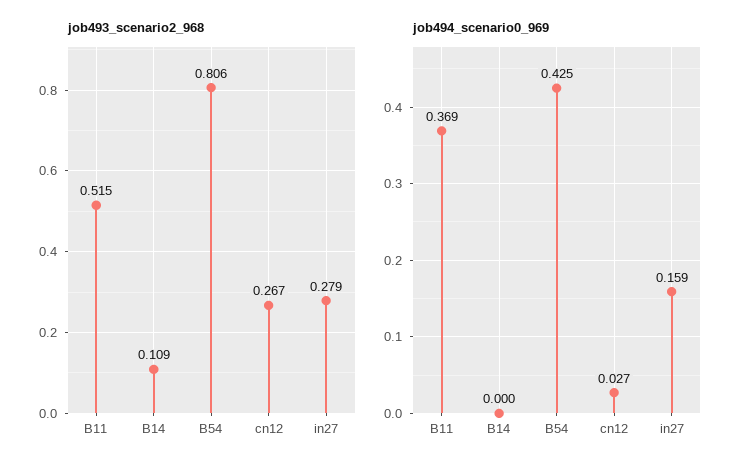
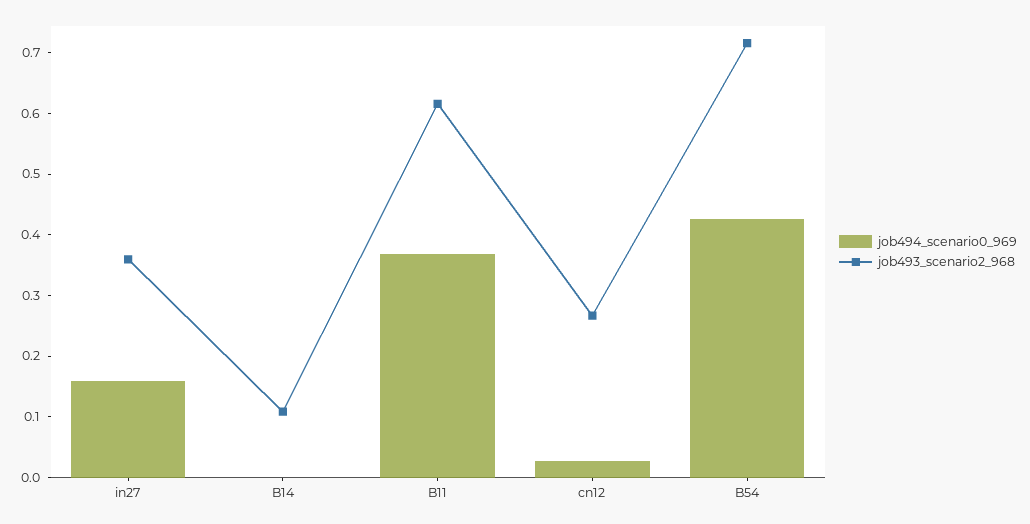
  {
    "job493_scenario2_968": {
-     "B11": 0.515,
+     "B11": 0.62,
      "B14": 0.109,
-     "B54": 0.806,
+     "B54": 0.72,
      "cn12": 0.267,
-     "in27": 0.279
+     "in27": 0.36
    },
    "job494_scenario0_969": {
      "B11": 0.369,
      "B14": 0,
      "B54": 0.425,
      "cn12": 0.027,
      "in27": 0.159
    }
  }

